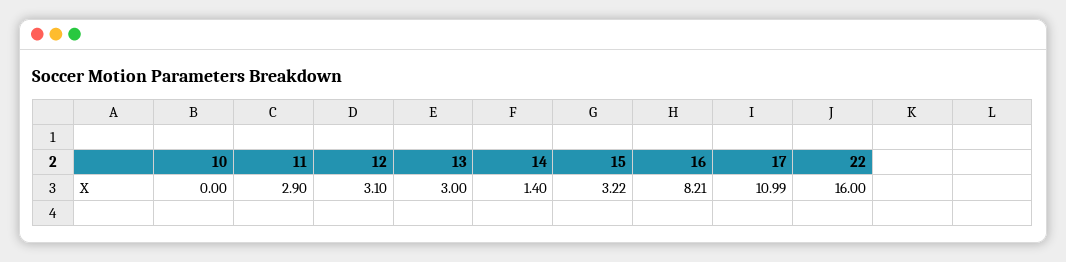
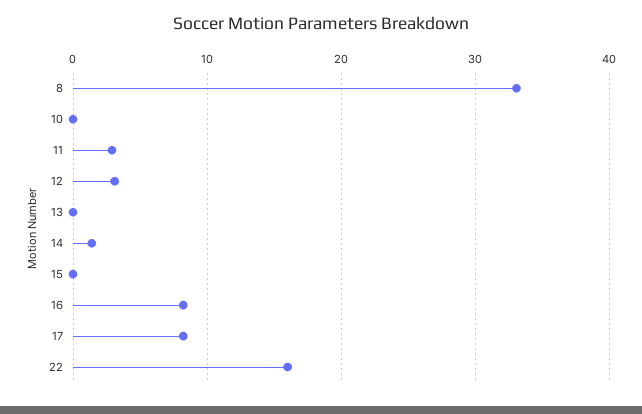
  {
    "10": 0,
    "11": 2.9,
    "12": 3.1,
-   "13": 3,
+   "13": 0,
    "14": 1.4,
-   "15": 3.22,
+   "15": 0,
    "16": 8.21,
-   "17": 10.99,
+   "17": 8,
-   "22": 16
+   "22": 16,
+   "8": 33
  }

